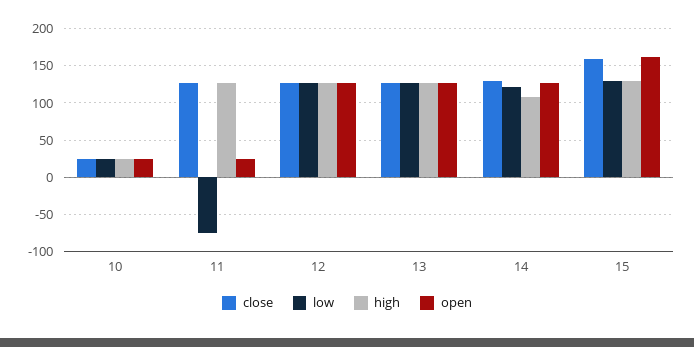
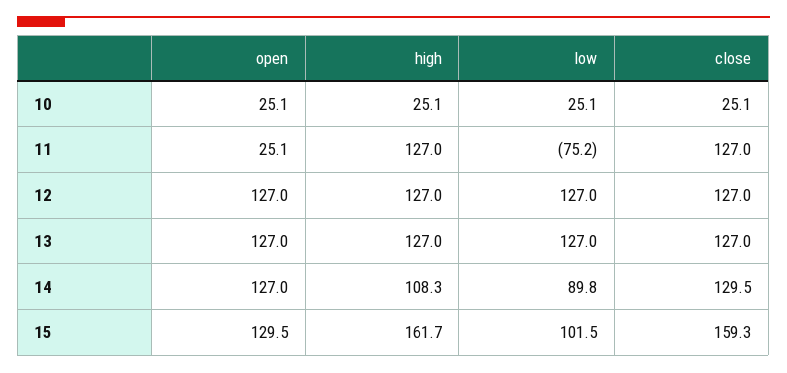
  {
    "close": {
      "10": 25.1,
      "11": 127,
      "12": 127,
      "13": 127,
      "14": 129.5,
      "15": 159.3
    },
    "low": {
      "10": 25.1,
      "11": -75.2,
      "12": 127,
      "13": 127,
-     "14": 120,
+     "14": 89.8,
-     "15": 130
+     "15": 101.5
    },
    "high": {
      "10": 25.1,
      "11": 127,
      "12": 127,
      "13": 127,
      "14": 108.3,
-     "15": 130
+     "15": 161.7
    },
    "open": {
      "10": 25.1,
      "11": 25.1,
      "12": 127,
      "13": 127,
      "14": 127,
-     "15": 160
+     "15": 129.5
    }
  }

